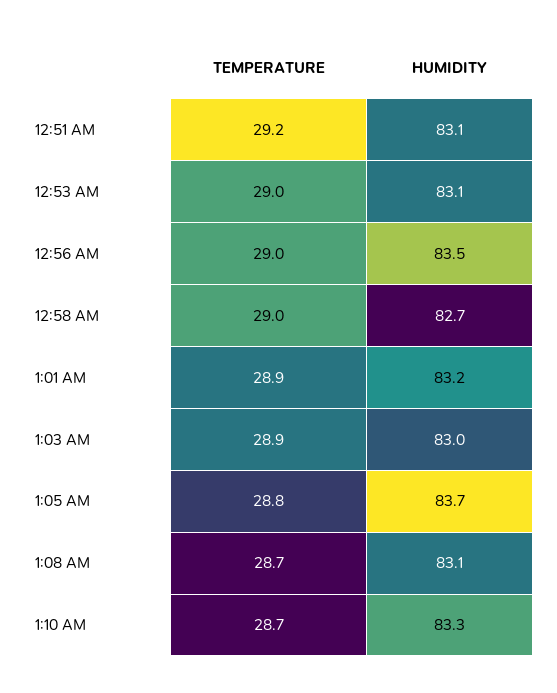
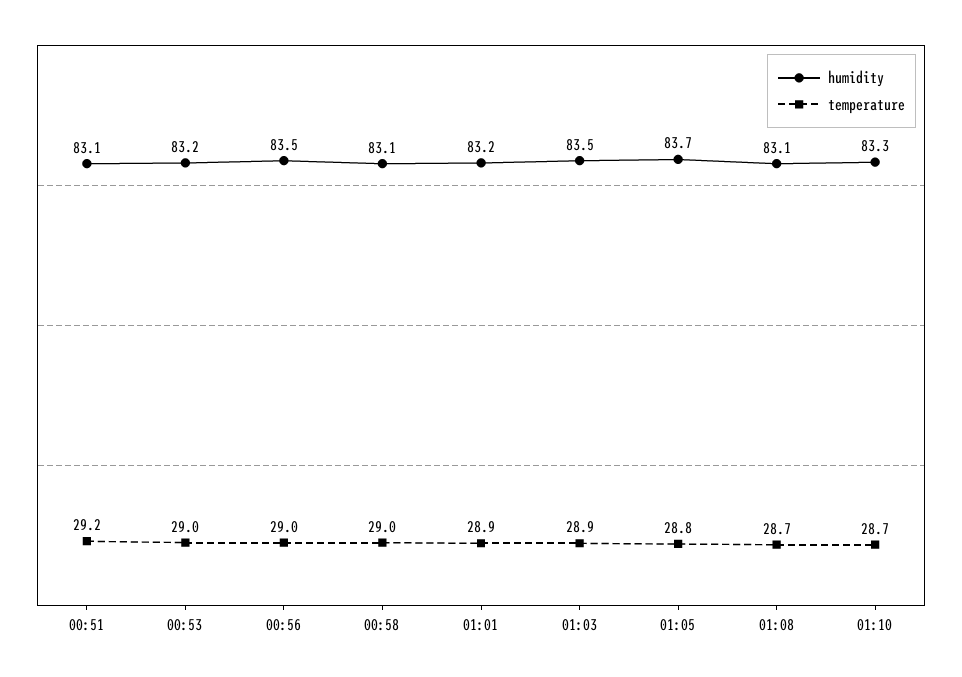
  {
    "TEMPERATURE": {
      "12:51 AM": 29.2,
      "12:53 AM": 29,
      "12:56 AM": 29,
      "12:58 AM": 29,
      "1:01 AM": 28.9,
      "1:03 AM": 28.9,
      "1:05 AM": 28.8,
      "1:08 AM": 28.7,
      "1:10 AM": 28.7
    },
    "HUMIDITY": {
      "12:51 AM": 83.1,
-     "12:53 AM": 83.1,
+     "12:53 AM": 83.2,
      "12:56 AM": 83.5,
-     "12:58 AM": 82.7,
+     "12:58 AM": 83.1,
      "1:01 AM": 83.2,
-     "1:03 AM": 83,
+     "1:03 AM": 83.5,
      "1:05 AM": 83.7,
      "1:08 AM": 83.1,
      "1:10 AM": 83.3
    }
  }

